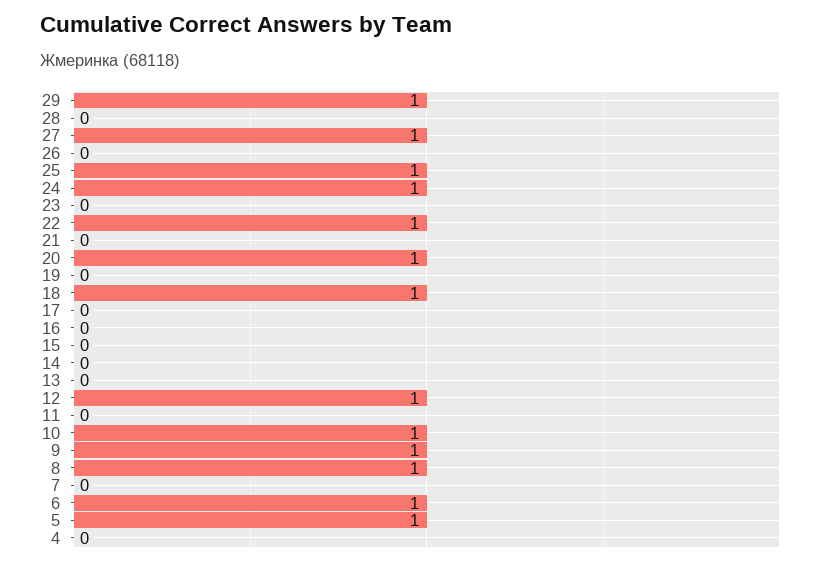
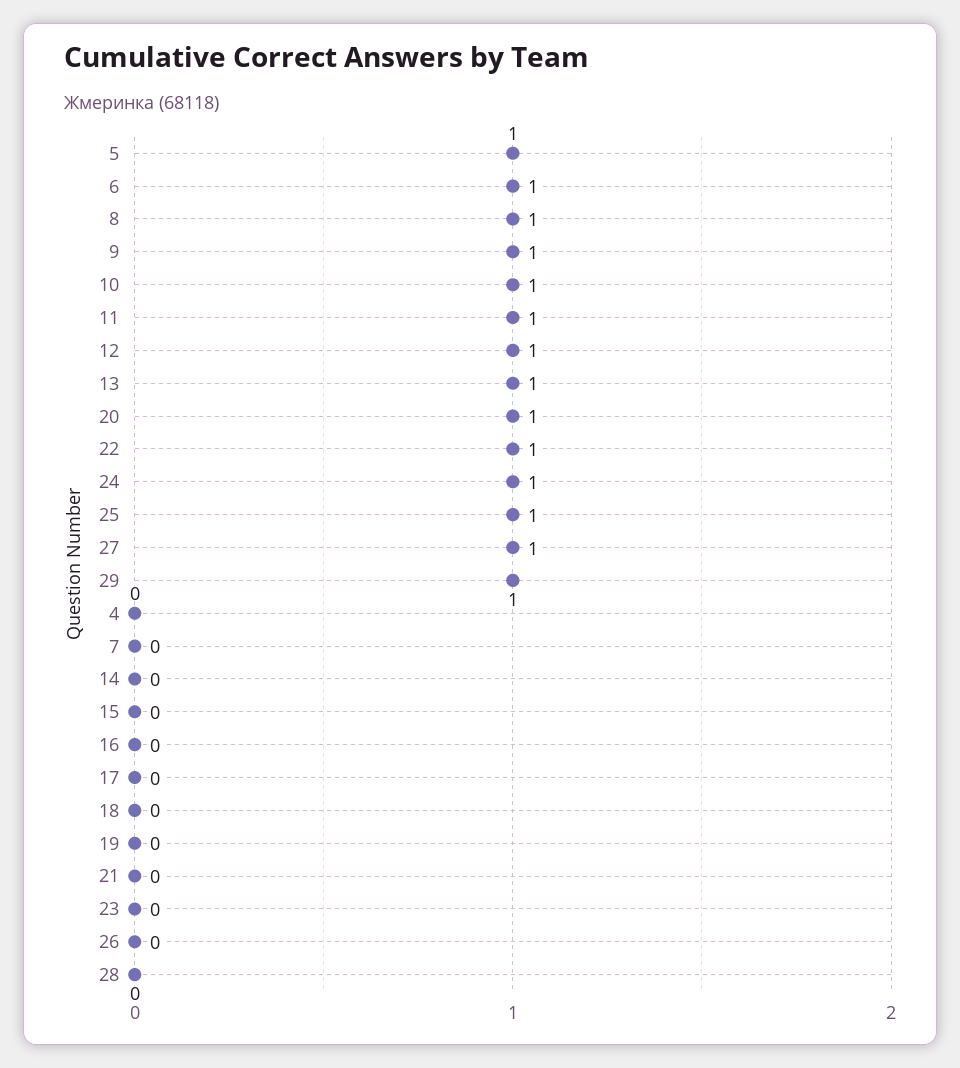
  {
    "29": 1,
    "28": 0,
    "27": 1,
    "26": 0,
    "25": 1,
    "24": 1,
    "23": 0,
    "22": 1,
    "21": 0,
    "20": 1,
    "19": 0,
-   "18": 1,
+   "18": 0,
    "17": 0,
    "16": 0,
    "15": 0,
    "14": 0,
-   "13": 0,
+   "13": 1,
    "12": 1,
-   "11": 0,
+   "11": 1,
    "10": 1,
    "9": 1,
    "8": 1,
    "7": 0,
    "6": 1,
    "5": 1,
    "4": 0
  }

